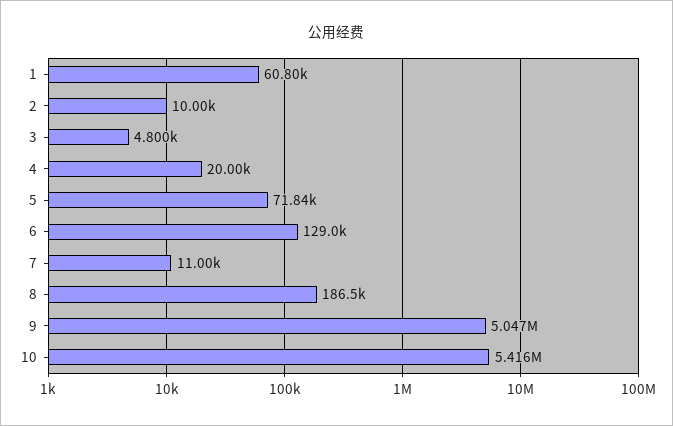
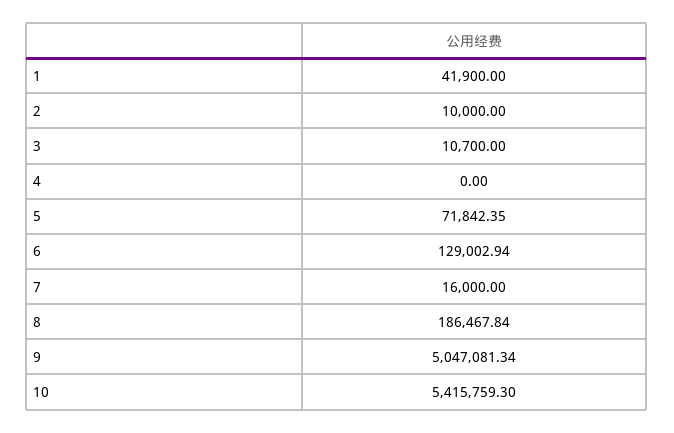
  {
-   "1": 60800,
+   "1": 41900,
    "2": 10000,
-   "3": 4800,
+   "3": 10700,
-   "4": 20000,
+   "4": 0,
    "5": 71842.35,
    "6": 129002.94,
-   "7": 11000,
+   "7": 16000,
    "8": 186467.84,
    "9": 5047081.34,
    "10": 5415759.3
  }

